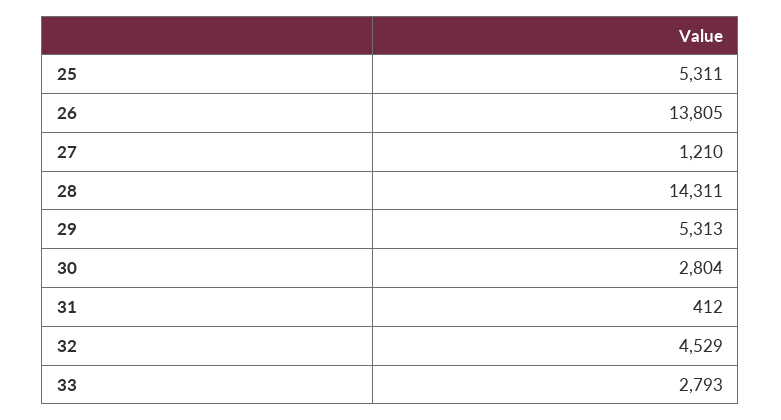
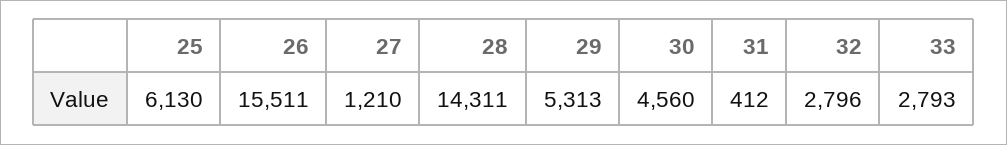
  {
-   "25": 5311,
+   "25": 6130,
-   "26": 13805,
+   "26": 15511,
    "27": 1210,
    "28": 14311,
    "29": 5313,
-   "30": 2804,
+   "30": 4560,
    "31": 412,
-   "32": 4529,
+   "32": 2796,
    "33": 2793
  }

